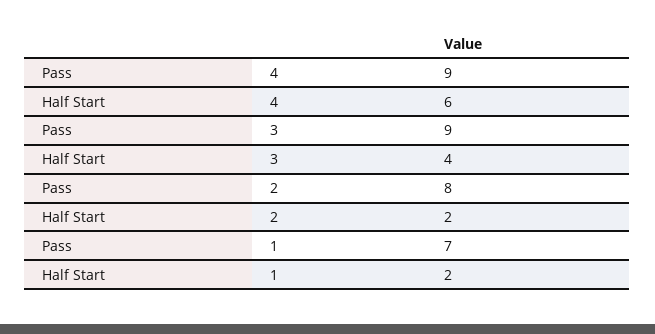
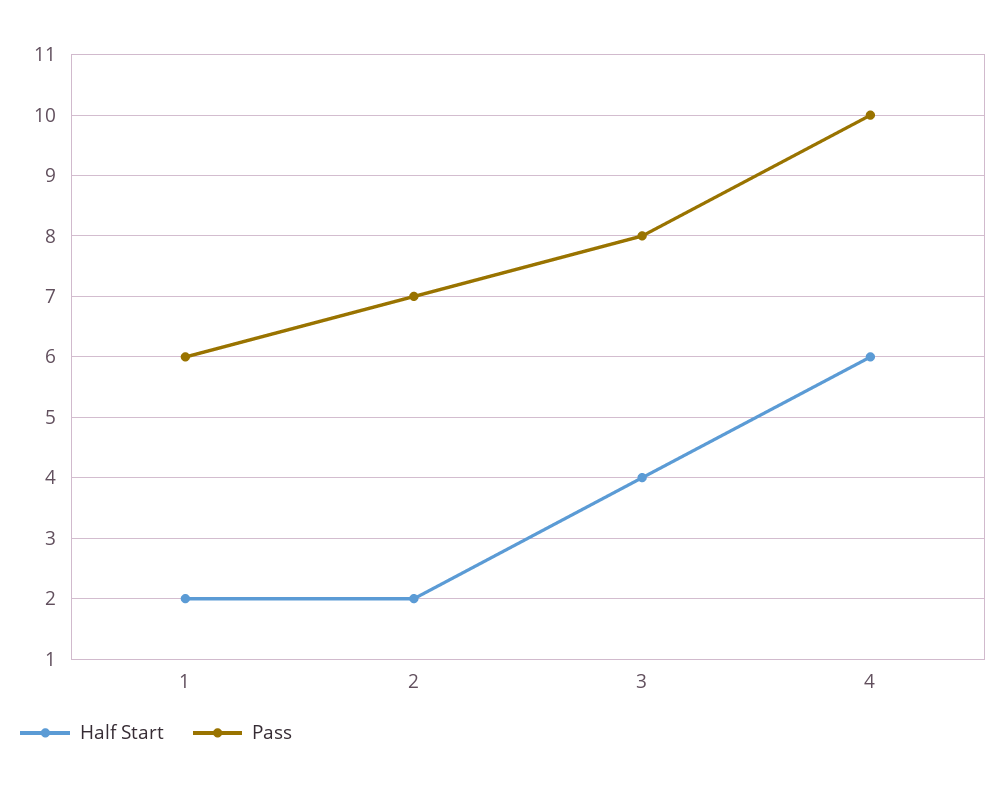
  {
    "Pass": {
-     "4": 9,
+     "4": 10,
-     "3": 9,
+     "3": 8,
-     "2": 8,
+     "2": 7,
-     "1": 7
+     "1": 6
    },
    "Half Start": {
      "4": 6,
      "3": 4,
      "2": 2,
      "1": 2
    }
  }

